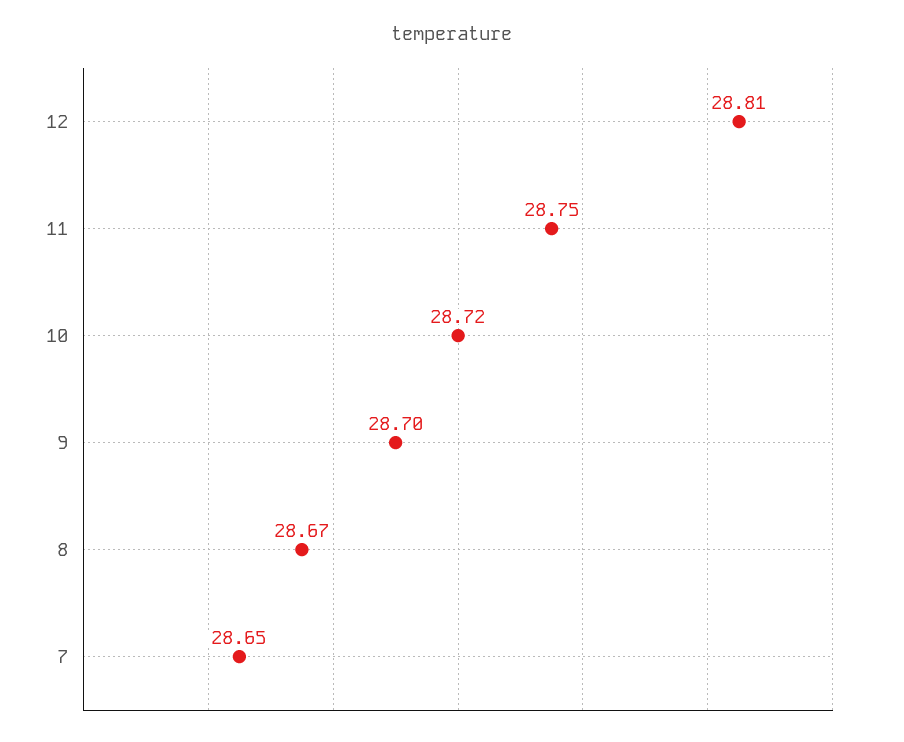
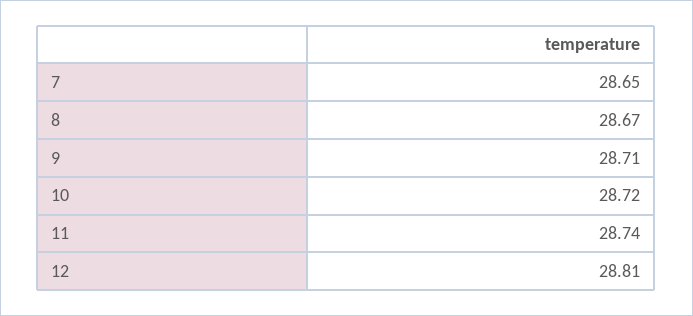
  {
    "12": 28.81,
-   "11": 28.75,
+   "11": 28.74,
    "10": 28.72,
-   "9": 28.7,
+   "9": 28.71,
    "8": 28.67,
    "7": 28.65
  }

